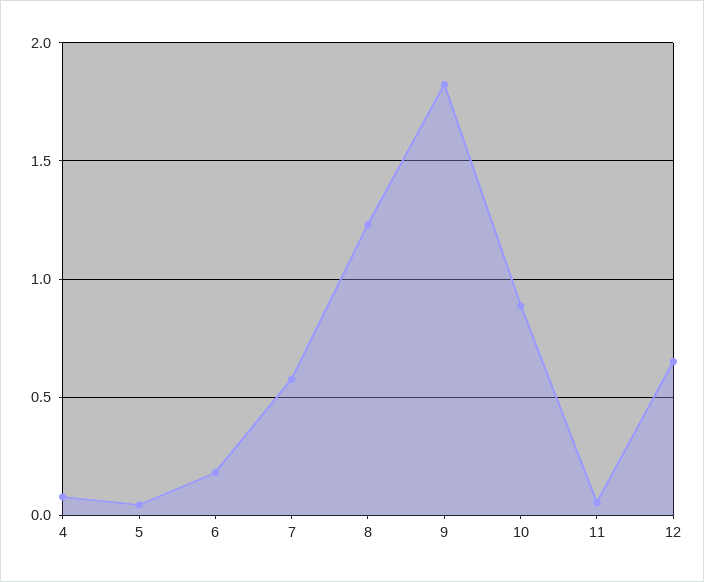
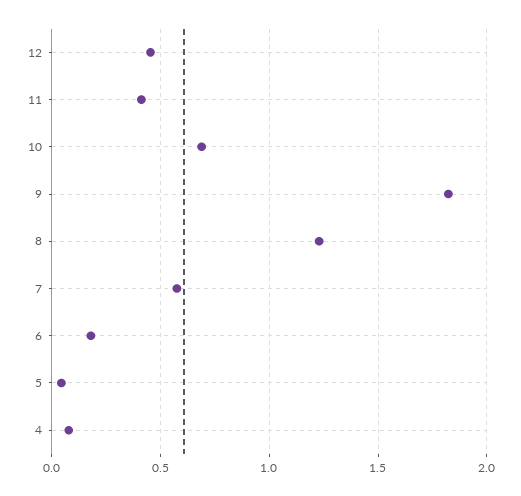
  {
    "4": 0.1,
    "5": 0.05,
    "6": 0.2,
    "7": 0.6,
    "8": 1.25,
    "9": 1.8,
-   "10": 0.9,
+   "10": 0.7,
-   "11": 0.05,
+   "11": 0.4,
-   "12": 0.65
+   "12": 0.45
  }

